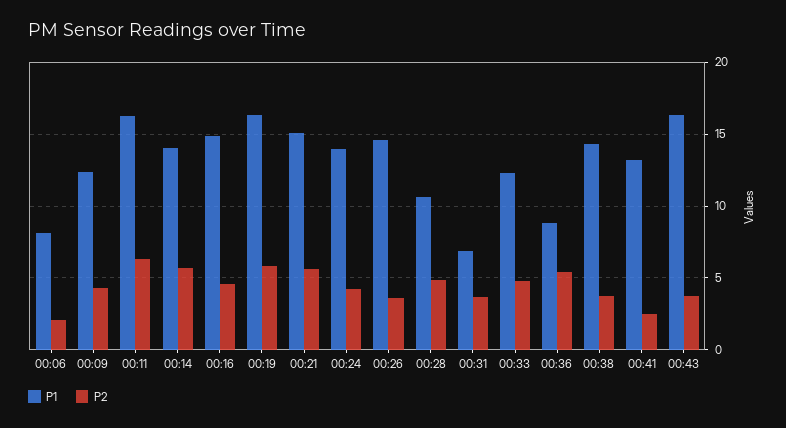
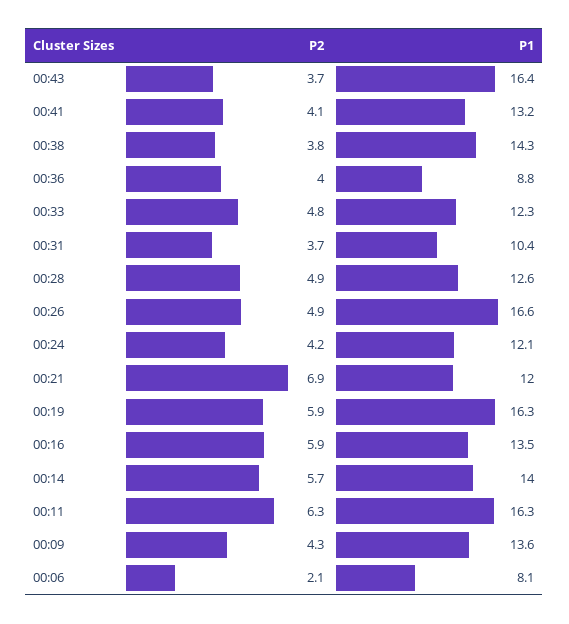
  {
    "P1": {
      "00:06": 8.1,
-     "00:09": 12.5,
+     "00:09": 13.6,
      "00:11": 16.3,
      "00:14": 14,
-     "00:16": 15,
+     "00:16": 13.5,
      "00:19": 16.3,
-     "00:21": 15,
+     "00:21": 12,
-     "00:24": 14,
+     "00:24": 12.1,
-     "00:26": 14.5,
+     "00:26": 16.6,
-     "00:28": 10.5,
+     "00:28": 12.6,
-     "00:31": 7,
+     "00:31": 10.4,
      "00:33": 12.3,
      "00:36": 8.8,
      "00:38": 14.3,
      "00:41": 13.2,
      "00:43": 16.4
    },
    "P2": {
      "00:06": 2.1,
      "00:09": 4.3,
      "00:11": 6.3,
      "00:14": 5.7,
-     "00:16": 4.5,
+     "00:16": 5.9,
      "00:19": 5.9,
-     "00:21": 5.5,
+     "00:21": 6.9,
      "00:24": 4.2,
-     "00:26": 3.5,
+     "00:26": 4.9,
      "00:28": 4.9,
      "00:31": 3.7,
      "00:33": 4.8,
-     "00:36": 5.5,
+     "00:36": 4,
      "00:38": 3.8,
-     "00:41": 2.5,
+     "00:41": 4.1,
      "00:43": 3.7
    }
  }

